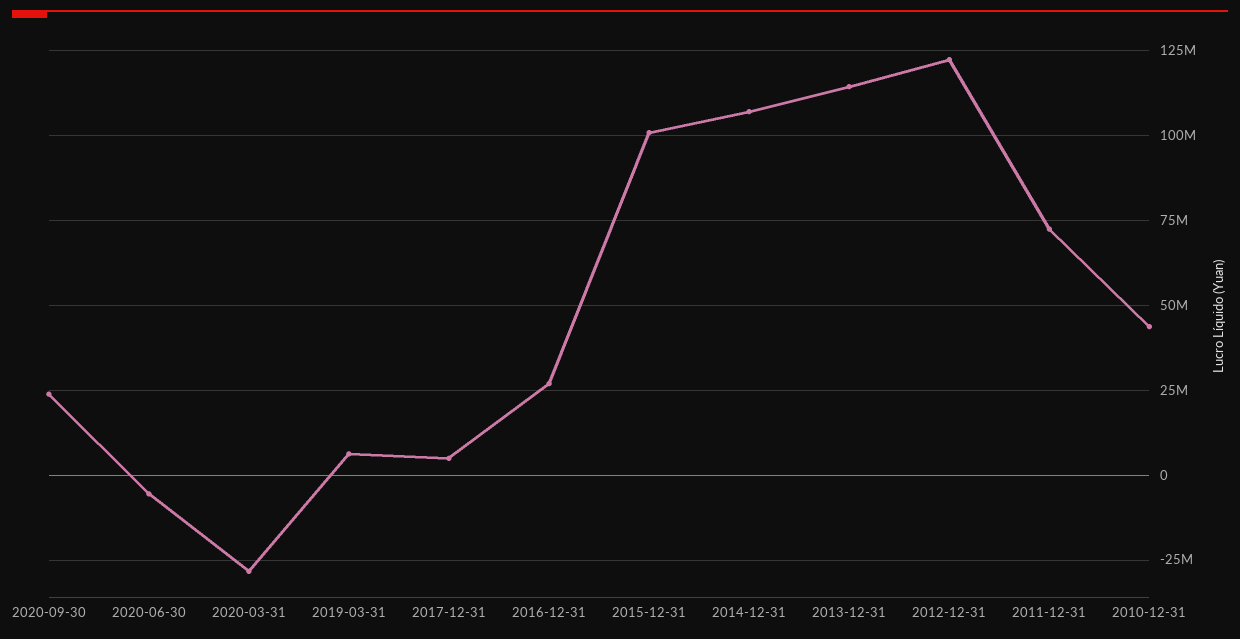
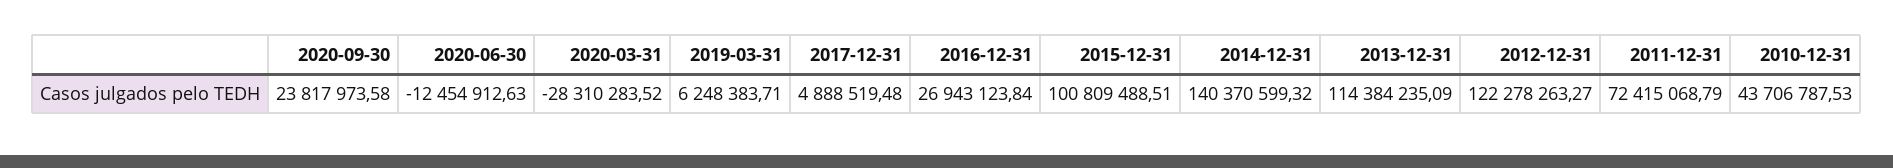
  {
    "2020-09-30": 23817973.58,
-   "2020-06-30": -5000000,
+   "2020-06-30": -12454912.63,
    "2020-03-31": -28310283.52,
    "2019-03-31": 6248383.71,
    "2017-12-31": 4888519.48,
    "2016-12-31": 26943123.84,
    "2015-12-31": 100809488.51,
-   "2014-12-31": 107500000,
+   "2014-12-31": 140370599.32,
    "2013-12-31": 114384235.09,
    "2012-12-31": 122278263.27,
    "2011-12-31": 72415068.79,
    "2010-12-31": 43706787.53
  }

